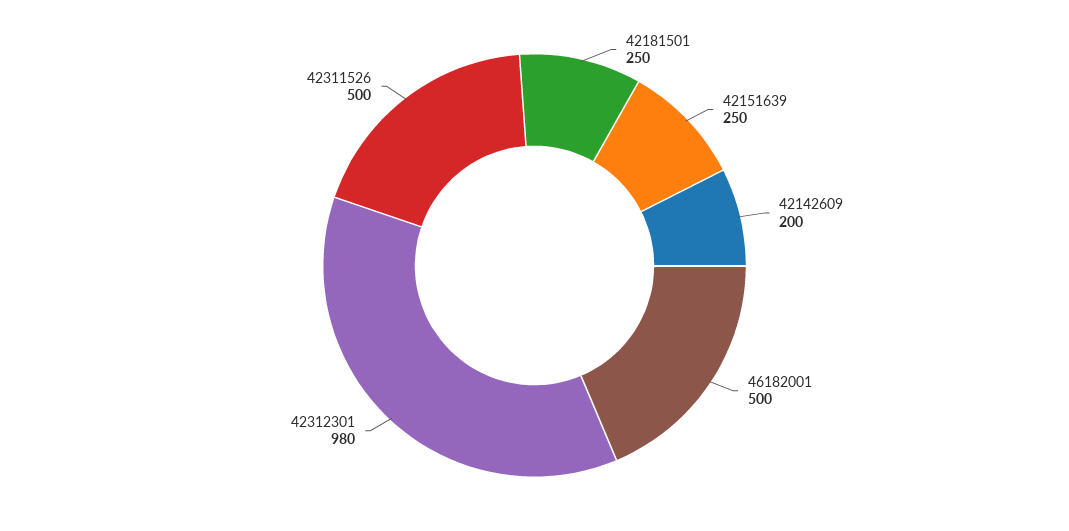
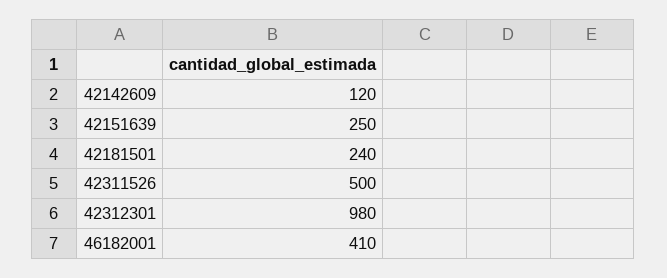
  {
-   "42181501": 250,
+   "42181501": 240,
    "42151639": 250,
-   "42142609": 200,
+   "42142609": 120,
-   "46182001": 500,
+   "46182001": 410,
    "42312301": 980,
    "42311526": 500
  }

